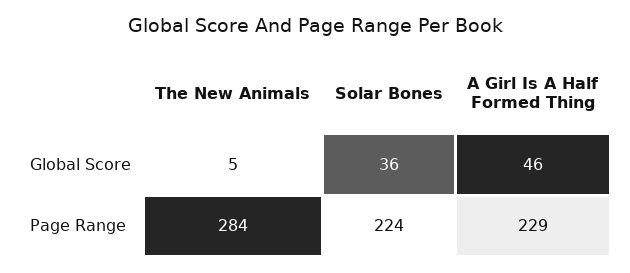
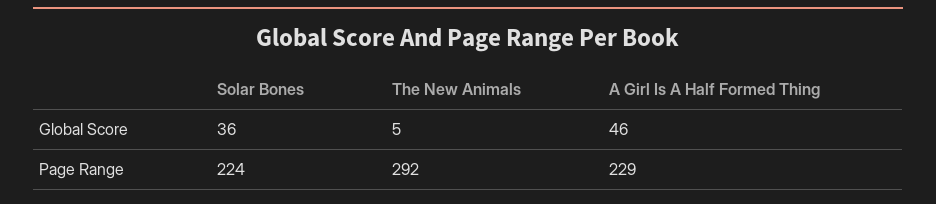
  {
    "The New Animals": {
      "Global Score": 5,
-     "Page Range": 284
+     "Page Range": 292
    },
    "Solar Bones": {
      "Global Score": 36,
      "Page Range": 224
    },
    "A Girl Is A Half Formed Thing": {
      "Global Score": 46,
      "Page Range": 229
    }
  }

